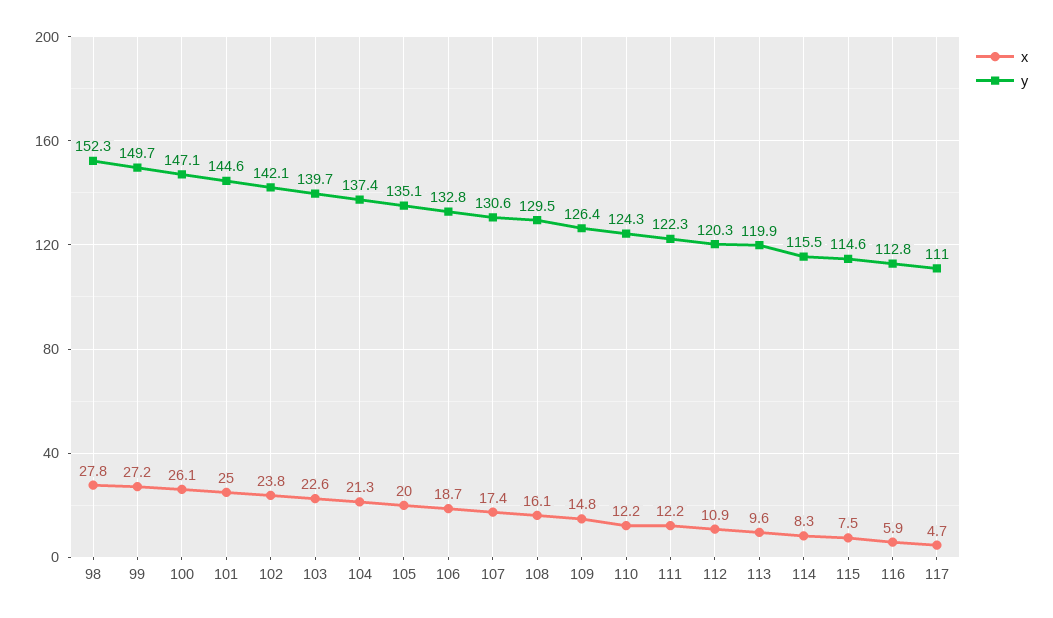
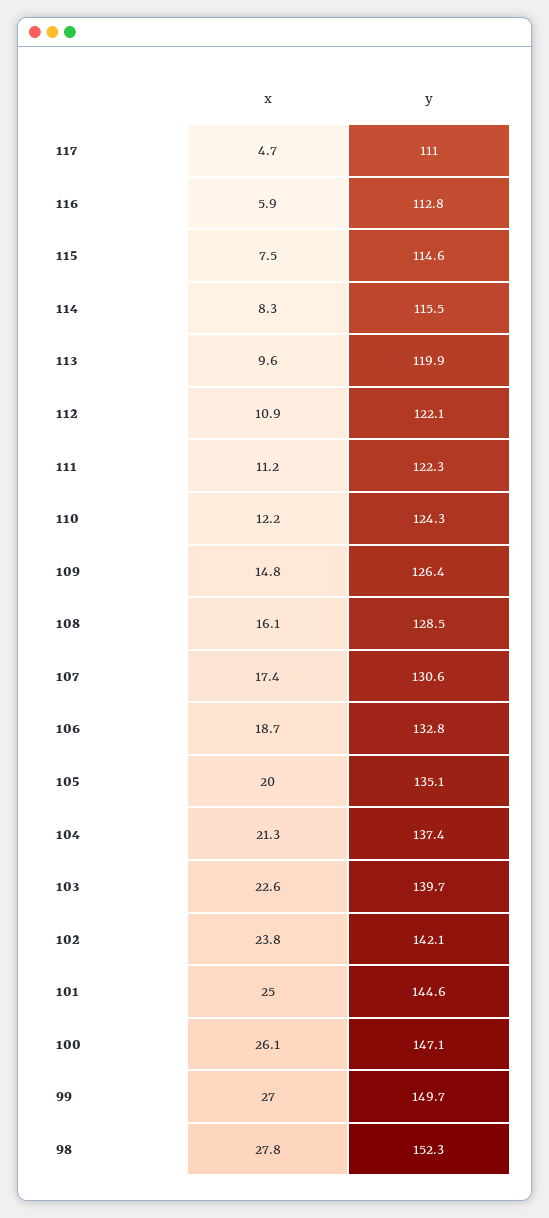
  {
    "x": {
      "98": 27.8,
-     "99": 27.2,
+     "99": 27,
      "100": 26.1,
      "101": 25,
      "102": 23.8,
      "103": 22.6,
      "104": 21.3,
      "105": 20,
      "106": 18.7,
      "107": 17.4,
      "108": 16.1,
      "109": 14.8,
      "110": 12.2,
-     "111": 12.2,
+     "111": 11.2,
      "112": 10.9,
      "113": 9.6,
      "114": 8.3,
      "115": 7.5,
      "116": 5.9,
      "117": 4.7
    },
    "y": {
      "98": 152.3,
      "99": 149.7,
      "100": 147.1,
      "101": 144.6,
      "102": 142.1,
      "103": 139.7,
      "104": 137.4,
      "105": 135.1,
      "106": 132.8,
      "107": 130.6,
-     "108": 129.5,
+     "108": 128.5,
      "109": 126.4,
      "110": 124.3,
      "111": 122.3,
-     "112": 120.3,
+     "112": 122.1,
      "113": 119.9,
      "114": 115.5,
      "115": 114.6,
      "116": 112.8,
      "117": 111
    }
  }

